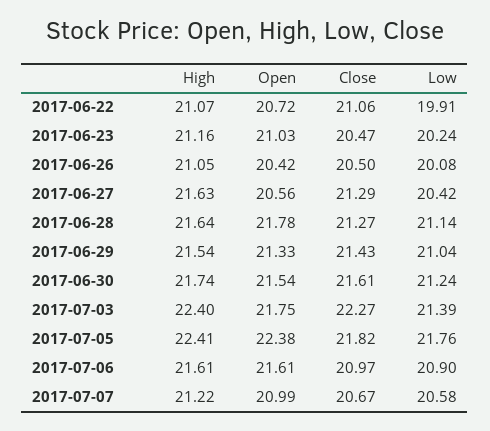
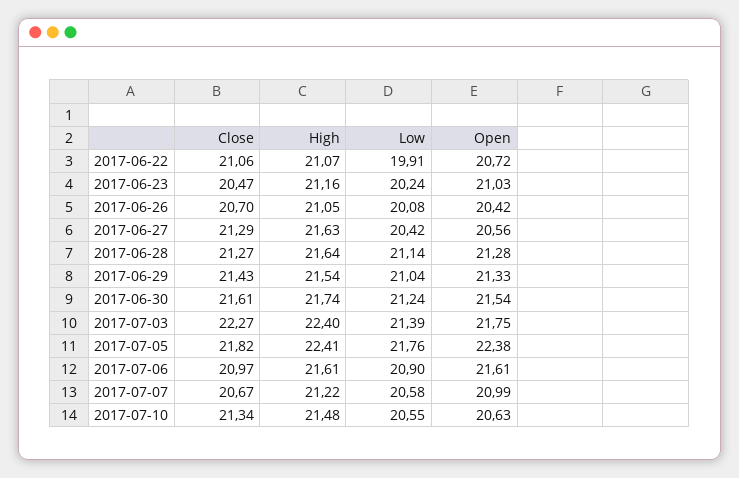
  {
    "High": {
      "2017-06-22": 21.07,
      "2017-06-23": 21.16,
      "2017-06-26": 21.05,
      "2017-06-27": 21.63,
      "2017-06-28": 21.64,
      "2017-06-29": 21.54,
      "2017-06-30": 21.74,
      "2017-07-03": 22.4,
      "2017-07-05": 22.41,
      "2017-07-06": 21.61,
-     "2017-07-07": 21.22
+     "2017-07-07": 21.22,
+     "2017-07-10": 21.48
    },
    "Open": {
      "2017-06-22": 20.72,
      "2017-06-23": 21.03,
      "2017-06-26": 20.42,
      "2017-06-27": 20.56,
-     "2017-06-28": 21.78,
+     "2017-06-28": 21.28,
      "2017-06-29": 21.33,
      "2017-06-30": 21.54,
      "2017-07-03": 21.75,
      "2017-07-05": 22.38,
      "2017-07-06": 21.61,
-     "2017-07-07": 20.99
+     "2017-07-07": 20.99,
+     "2017-07-10": 20.63
    },
    "Close": {
      "2017-06-22": 21.06,
      "2017-06-23": 20.47,
-     "2017-06-26": 20.5,
+     "2017-06-26": 20.7,
      "2017-06-27": 21.29,
      "2017-06-28": 21.27,
      "2017-06-29": 21.43,
      "2017-06-30": 21.61,
      "2017-07-03": 22.27,
      "2017-07-05": 21.82,
      "2017-07-06": 20.97,
-     "2017-07-07": 20.67
+     "2017-07-07": 20.67,
+     "2017-07-10": 21.34
    },
    "Low": {
      "2017-06-22": 19.91,
      "2017-06-23": 20.24,
      "2017-06-26": 20.08,
      "2017-06-27": 20.42,
      "2017-06-28": 21.14,
      "2017-06-29": 21.04,
      "2017-06-30": 21.24,
      "2017-07-03": 21.39,
      "2017-07-05": 21.76,
      "2017-07-06": 20.9,
-     "2017-07-07": 20.58
+     "2017-07-07": 20.58,
+     "2017-07-10": 20.55
    }
  }

